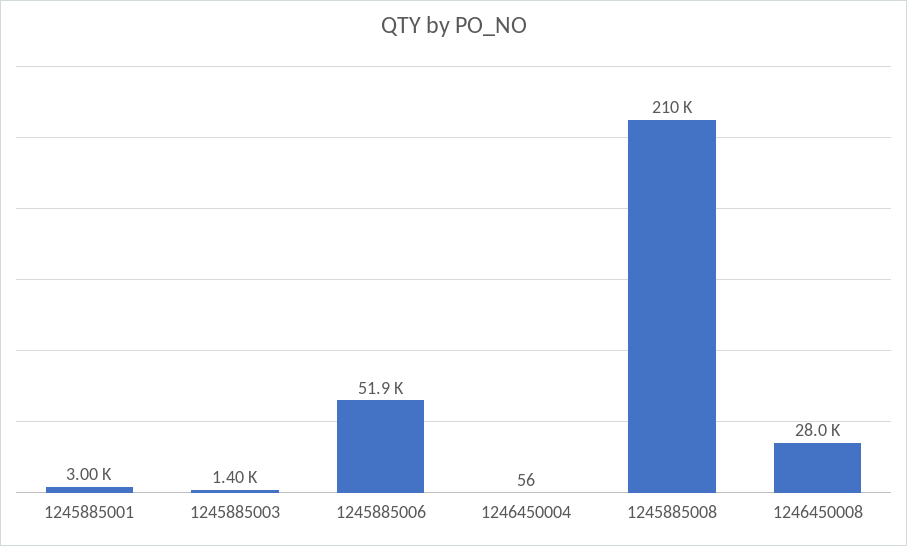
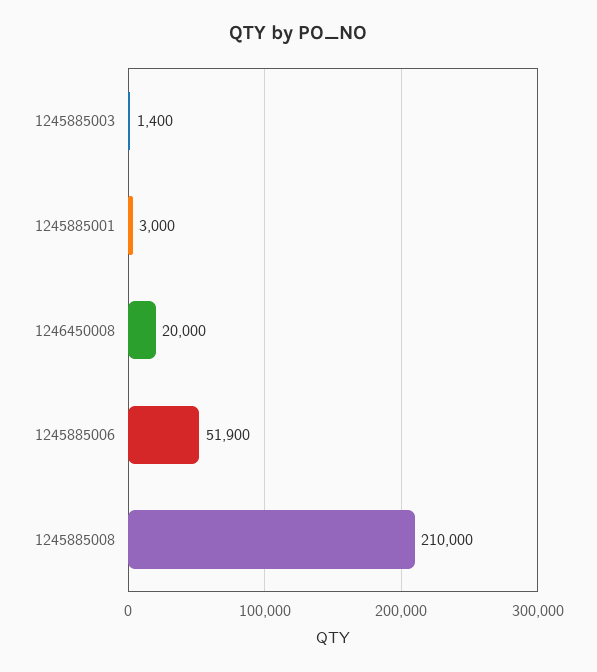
  {
    "1245885001": 3000,
    "1245885003": 1400,
    "1245885006": 51900,
-   "1246450004": 56,
    "1245885008": 210000,
-   "1246450008": 28000
+   "1246450008": 20000
  }

